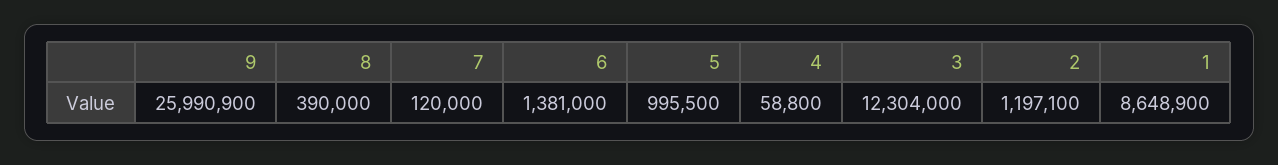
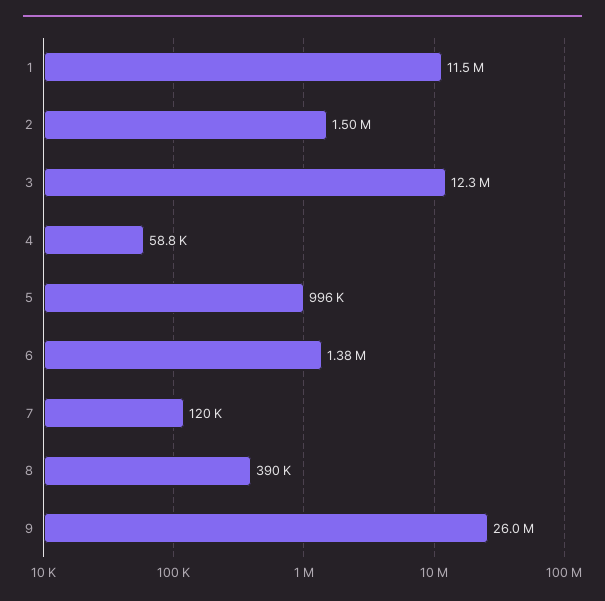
  {
    "9": 25990900,
    "8": 390000,
    "7": 120000,
    "6": 1381000,
    "5": 995500,
    "4": 58800,
    "3": 12304000,
-   "2": 1197100,
+   "2": 1500000,
-   "1": 8648900
+   "1": 11500000
  }

